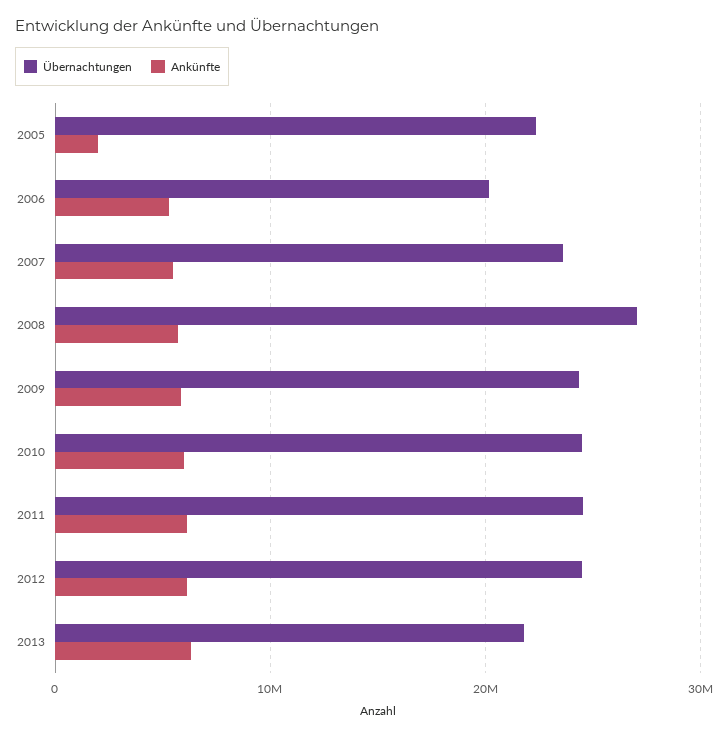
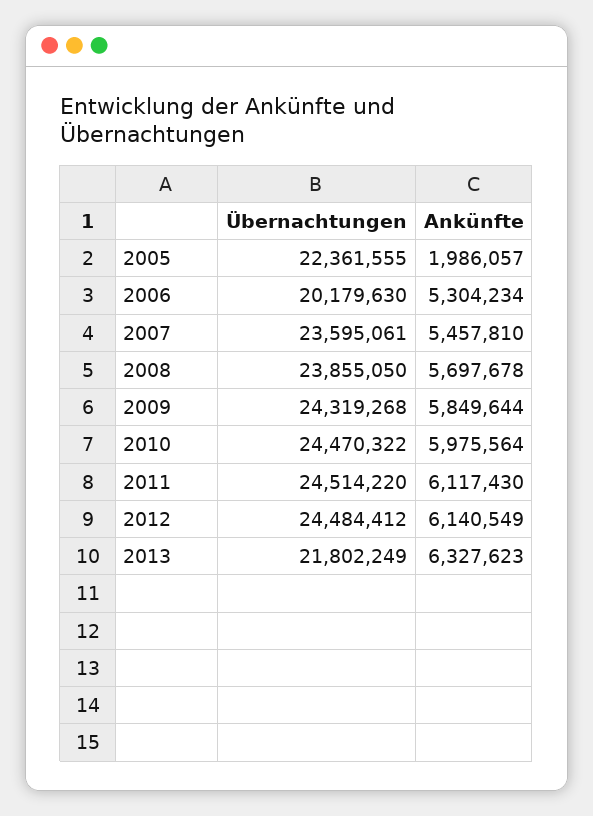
  {
    "Übernachtungen": {
      "2005": 22361555,
      "2006": 20179630,
      "2007": 23595061,
-     "2008": 27000000,
+     "2008": 23855050,
      "2009": 24319268,
      "2010": 24470322,
      "2011": 24514220,
      "2012": 24484412,
      "2013": 21802249
    },
    "Ankünfte": {
      "2005": 1986057,
      "2006": 5304234,
      "2007": 5457810,
      "2008": 5697678,
      "2009": 5849644,
      "2010": 5975564,
      "2011": 6117430,
      "2012": 6140549,
      "2013": 6327623
    }
  }

